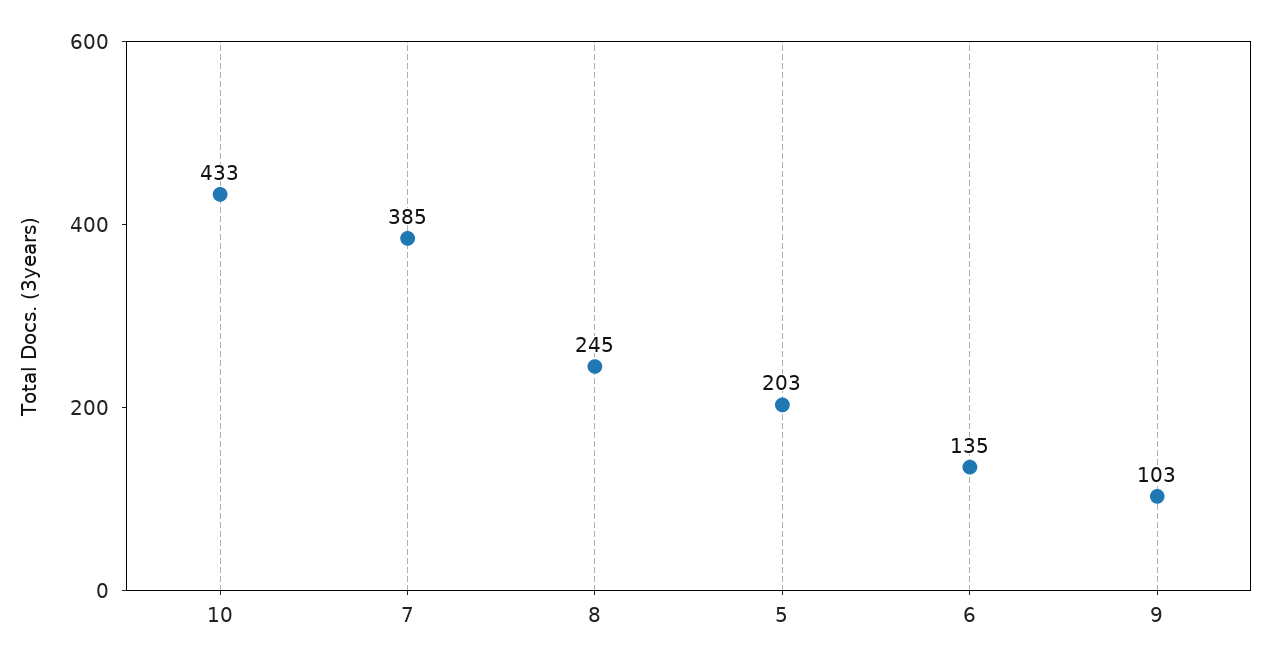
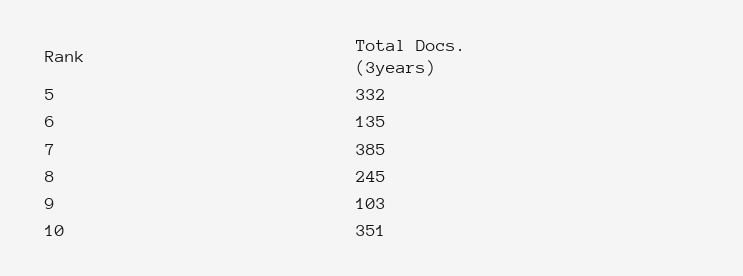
  {
-   "10": 433,
+   "10": 351,
    "7": 385,
    "8": 245,
-   "5": 203,
+   "5": 332,
    "6": 135,
    "9": 103
  }

